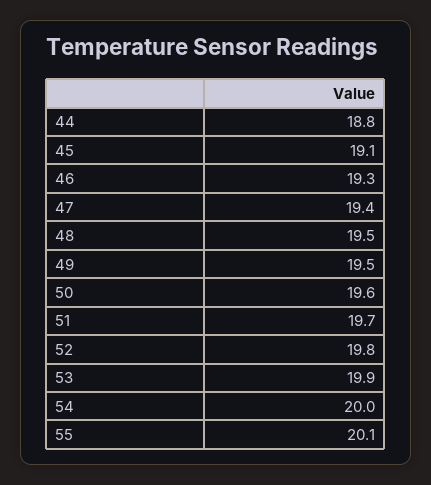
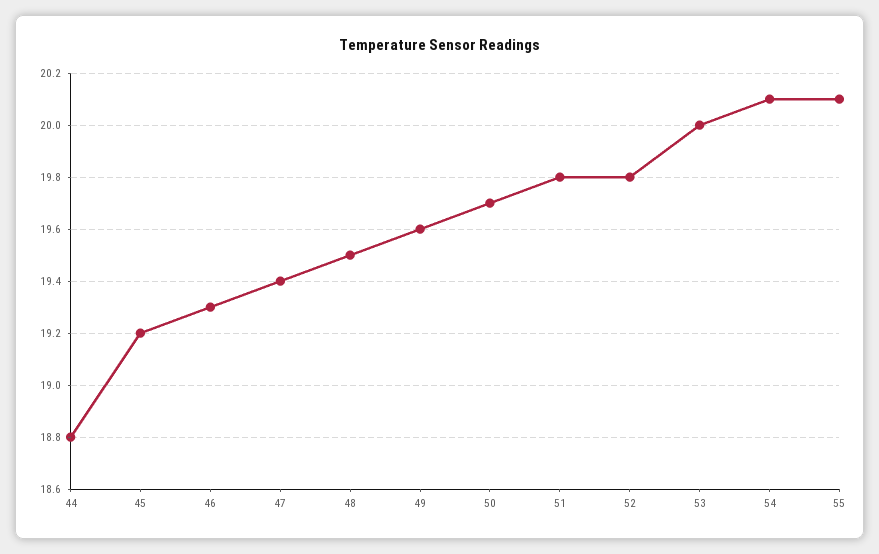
  {
    "44": 18.8,
-   "45": 19.1,
+   "45": 19.2,
    "46": 19.3,
    "47": 19.4,
    "48": 19.5,
-   "49": 19.5,
+   "49": 19.6,
-   "50": 19.6,
+   "50": 19.7,
-   "51": 19.7,
+   "51": 19.8,
    "52": 19.8,
-   "53": 19.9,
+   "53": 20,
-   "54": 20,
+   "54": 20.1,
    "55": 20.1
  }

